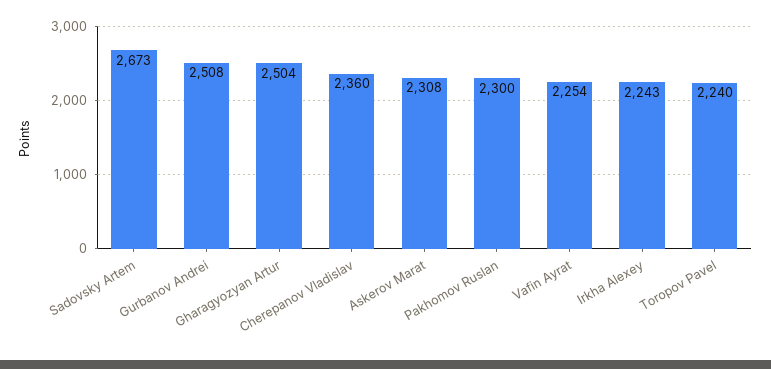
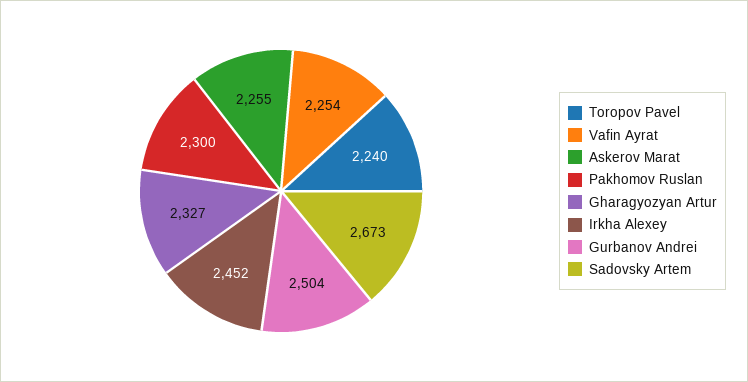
  {
    "Sadovsky Artem": 2673,
-   "Gurbanov Andrei": 2508,
+   "Gurbanov Andrei": 2504,
-   "Gharagyozyan Artur": 2504,
+   "Gharagyozyan Artur": 2327,
-   "Cherepanov Vladislav": 2360,
-   "Askerov Marat": 2308,
+   "Askerov Marat": 2255,
    "Pakhomov Ruslan": 2300,
    "Vafin Ayrat": 2254,
-   "Irkha Alexey": 2243,
+   "Irkha Alexey": 2452,
    "Toropov Pavel": 2240
  }

